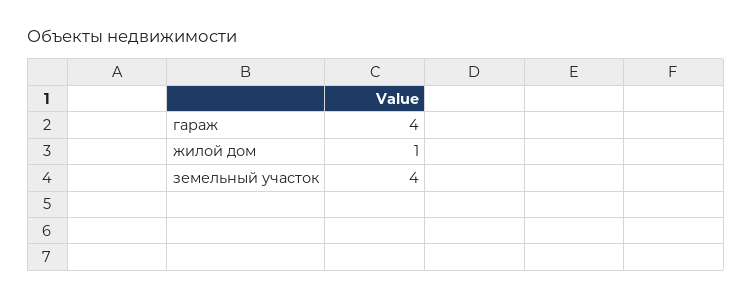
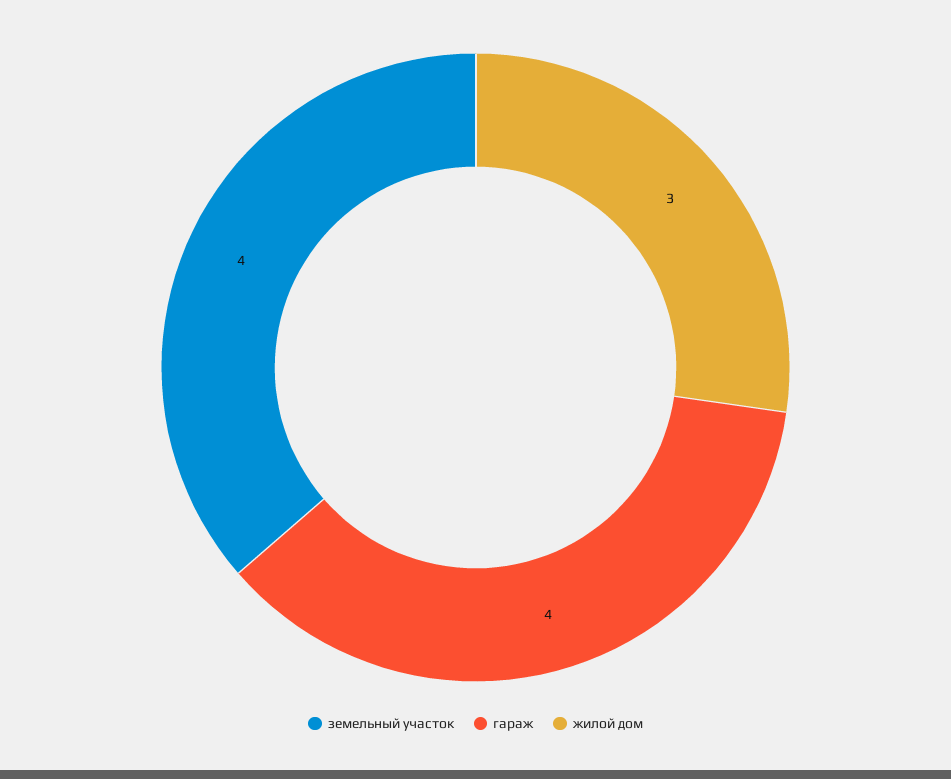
  {
    "гараж": 4,
-   "жилой дом": 1,
+   "жилой дом": 3,
    "земельный участок": 4
  }

